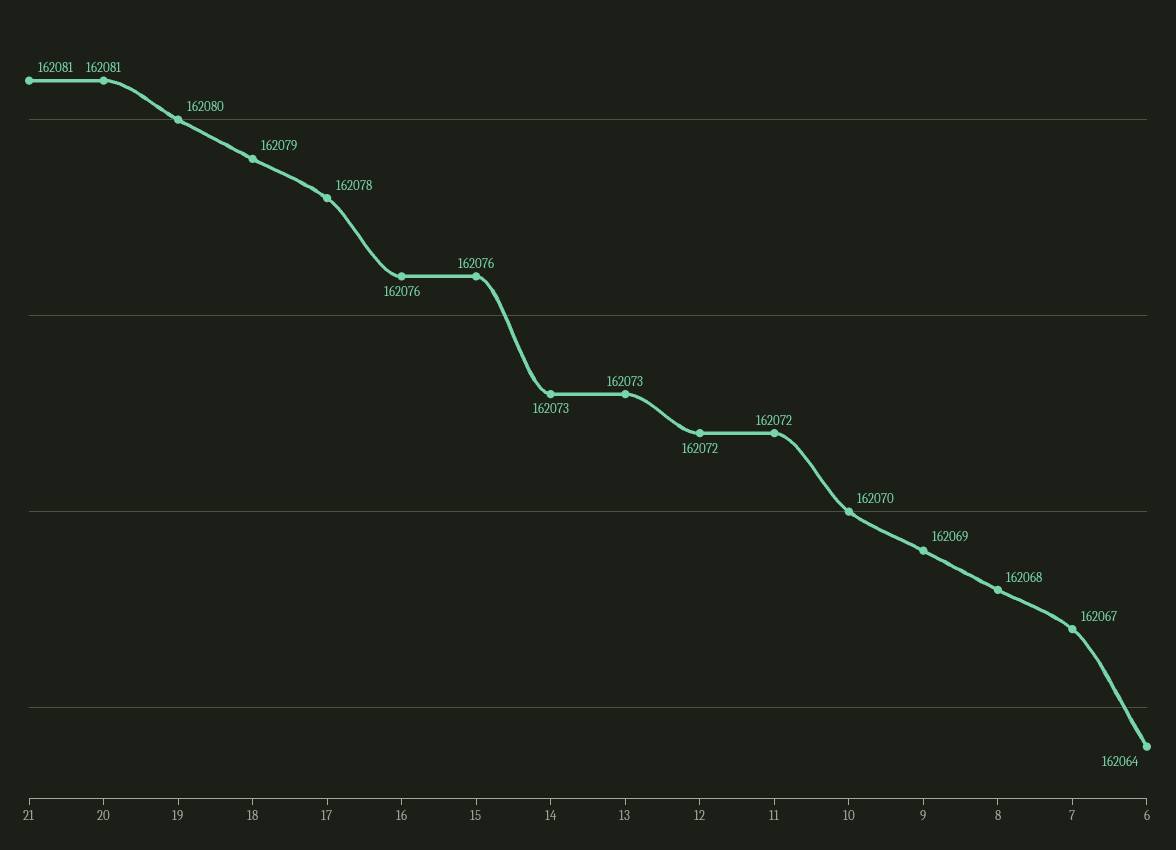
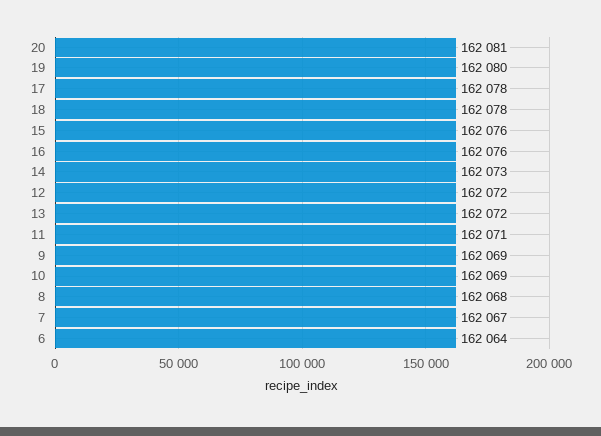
  {
-   "21": 162081,
    "20": 162081,
    "19": 162080,
-   "18": 162079,
+   "18": 162078,
    "17": 162078,
    "16": 162076,
    "15": 162076,
    "14": 162073,
-   "13": 162073,
+   "13": 162072,
    "12": 162072,
-   "11": 162072,
+   "11": 162071,
-   "10": 162070,
+   "10": 162069,
    "9": 162069,
    "8": 162068,
    "7": 162067,
    "6": 162064
  }

